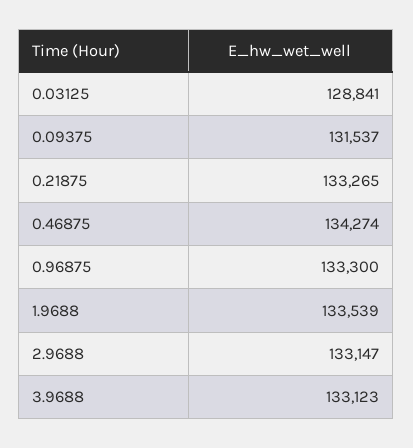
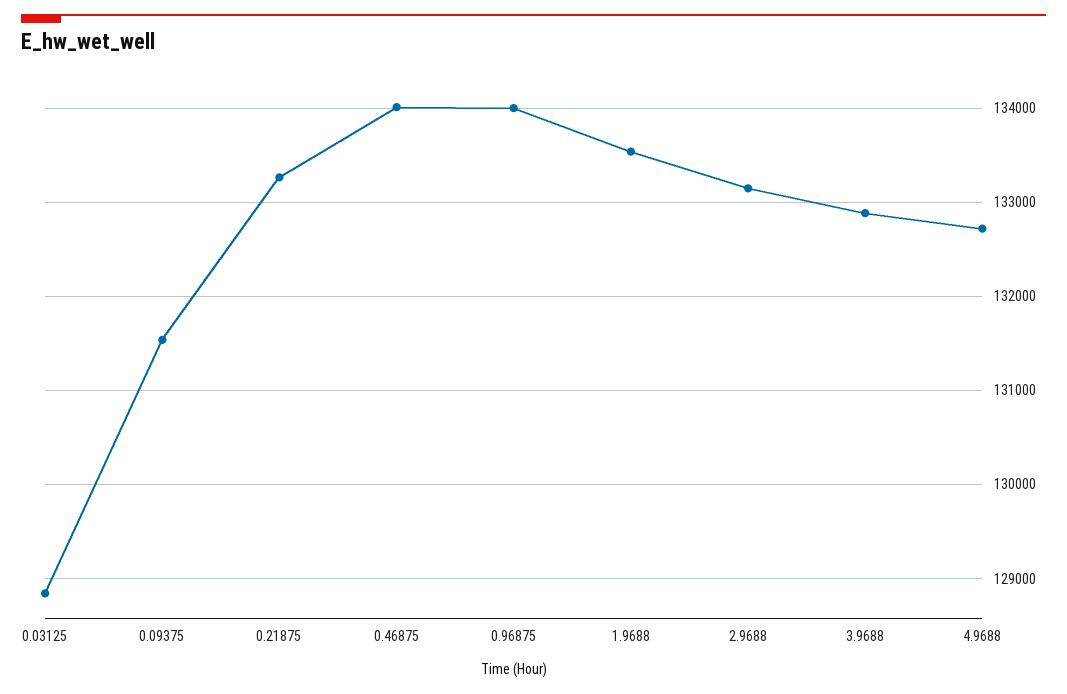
  {
    "0.03125": 128841,
    "0.09375": 131537,
    "0.21875": 133265,
-   "0.46875": 134274,
+   "0.46875": 134000,
-   "0.96875": 133300,
+   "0.96875": 134000,
    "1.9688": 133539,
    "2.9688": 133147,
-   "3.9688": 133123
+   "3.9688": 132900,
+   "4.9688": 132700
  }

